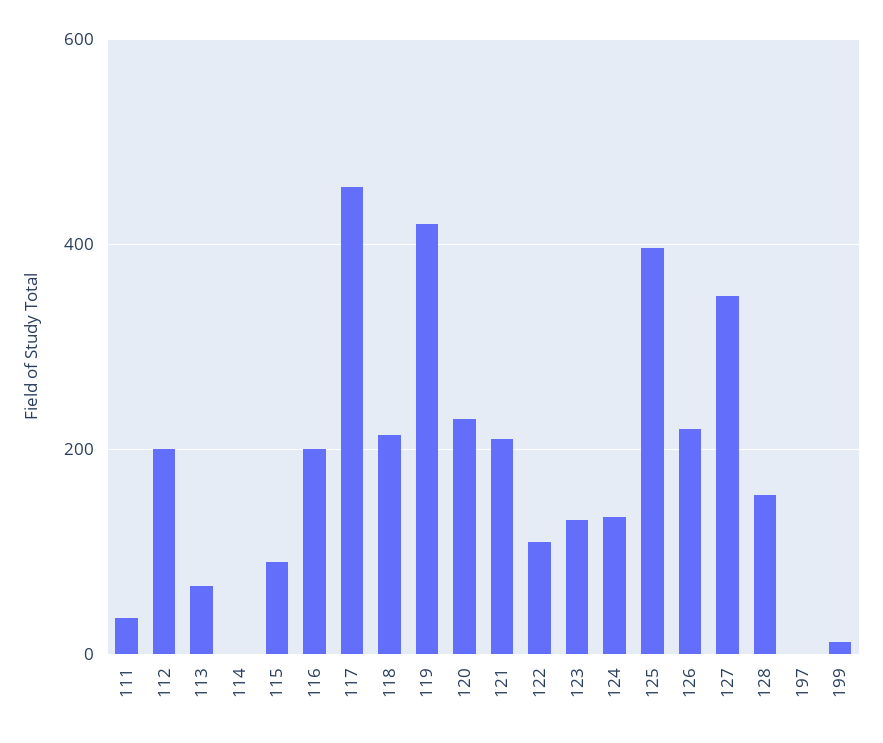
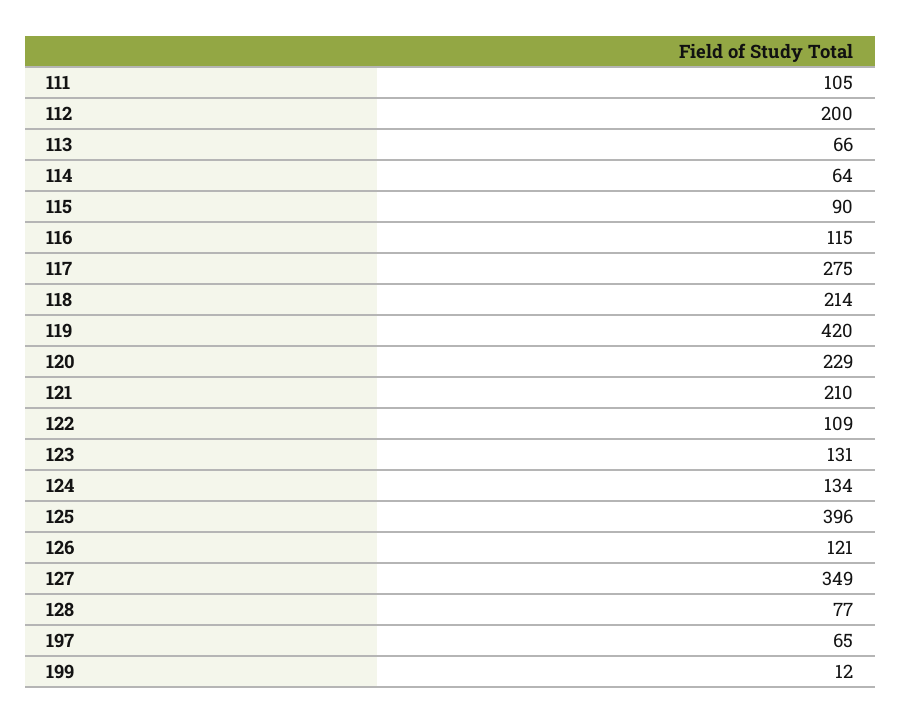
  {
-   "111": 40,
+   "111": 105,
    "112": 200,
    "113": 66,
-   "114": 0,
+   "114": 64,
    "115": 90,
-   "116": 200,
+   "116": 115,
-   "117": 460,
+   "117": 275,
    "118": 214,
    "119": 420,
    "120": 229,
    "121": 210,
    "122": 109,
    "123": 131,
    "124": 134,
    "125": 396,
-   "126": 220,
+   "126": 121,
    "127": 349,
-   "128": 160,
+   "128": 77,
-   "197": 0,
+   "197": 65,
    "199": 12
  }

